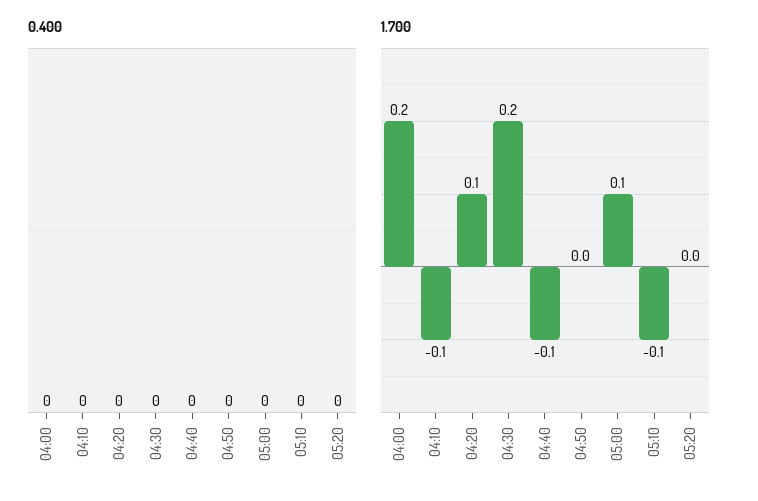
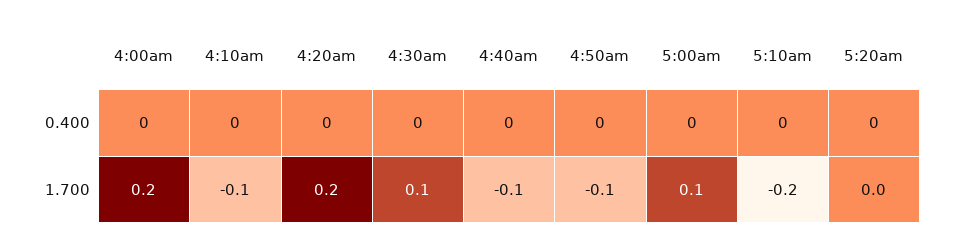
  {
    "0.400": {
      "04:00": 0,
      "04:10": 0,
      "04:20": 0,
      "04:30": 0,
      "04:40": 0,
      "04:50": 0,
      "05:00": 0,
      "05:10": 0,
      "05:20": 0
    },
    "1.700": {
      "04:00": 0.2,
      "04:10": -0.1,
-     "04:20": 0.1,
+     "04:20": 0.2,
-     "04:30": 0.2,
+     "04:30": 0.1,
      "04:40": -0.1,
-     "04:50": 0,
+     "04:50": -0.1,
      "05:00": 0.1,
-     "05:10": -0.1,
+     "05:10": -0.2,
      "05:20": 0
    }
  }

